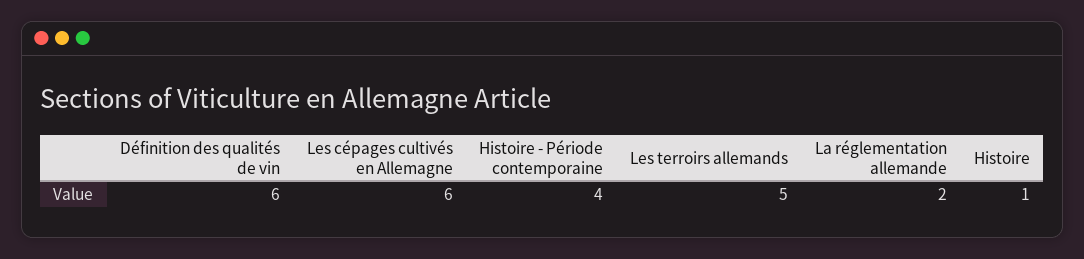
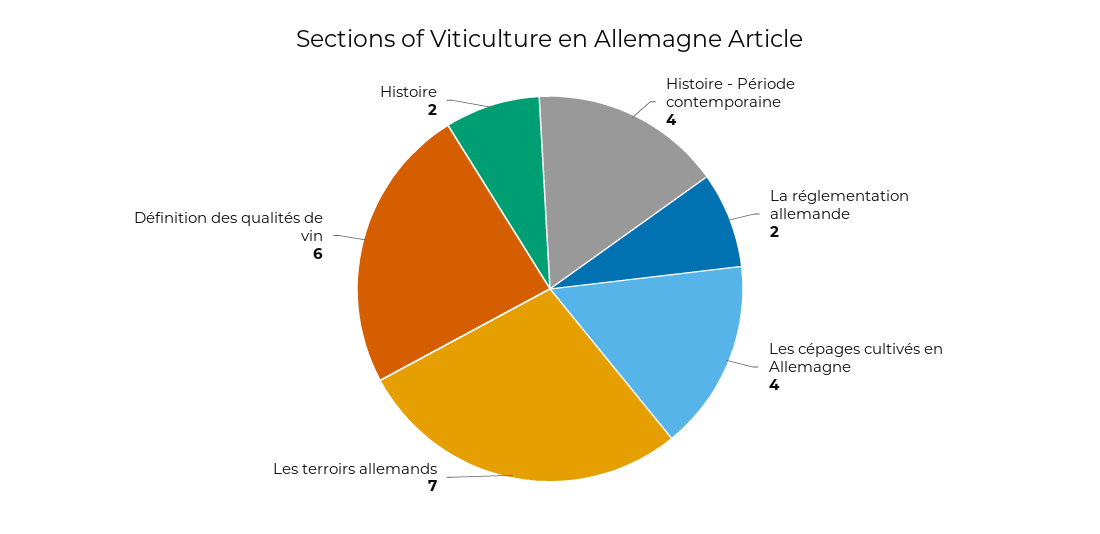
  {
    "Définition des qualités de vin": 6,
-   "Les cépages cultivés en Allemagne": 6,
+   "Les cépages cultivés en Allemagne": 4,
    "Histoire - Période contemporaine": 4,
-   "Les terroirs allemands": 5,
+   "Les terroirs allemands": 7,
    "La réglementation allemande": 2,
-   "Histoire": 1
+   "Histoire": 2
  }

